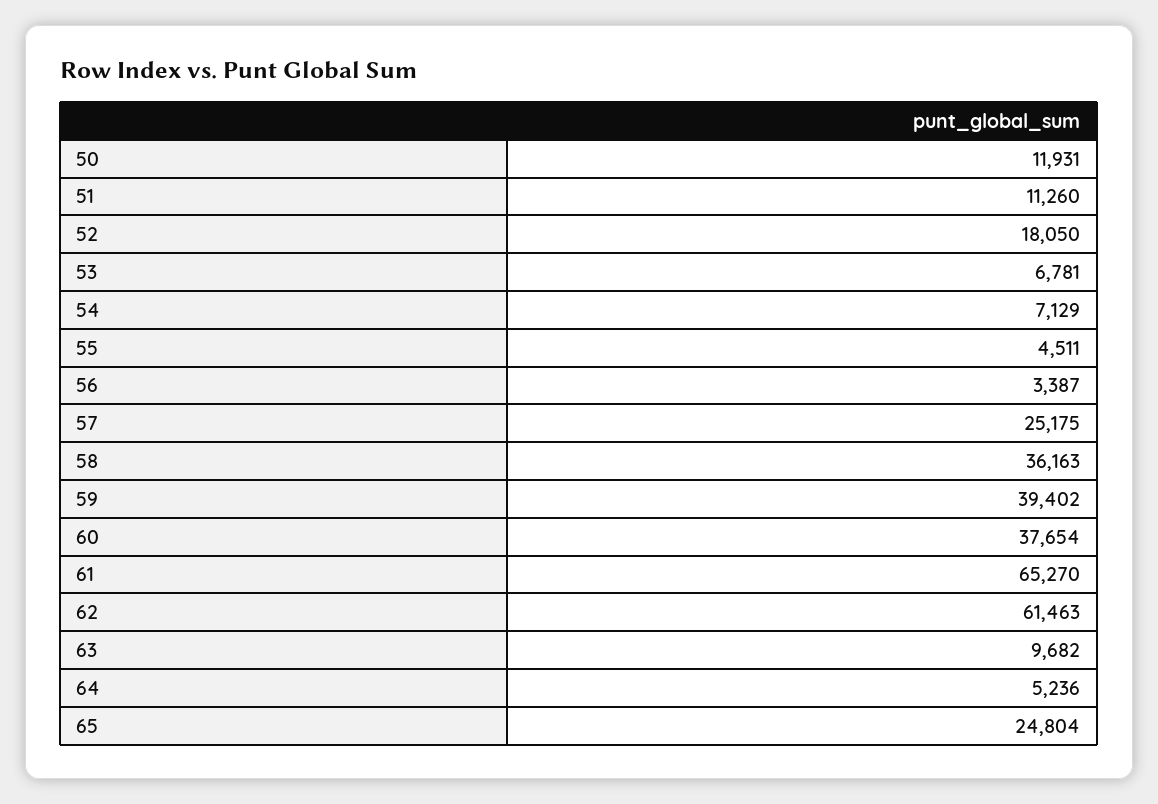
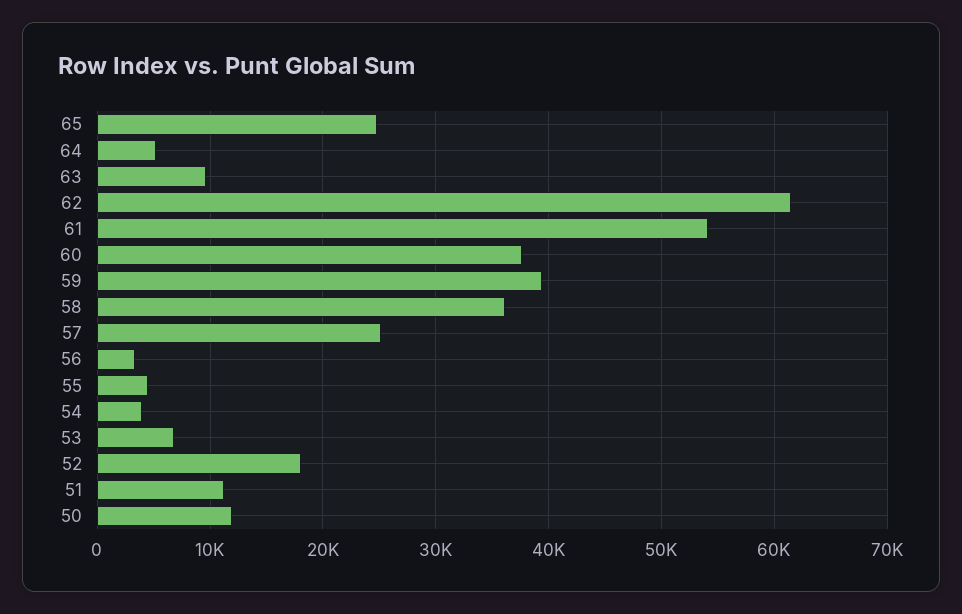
  {
    "50": 11931,
    "51": 11260,
    "52": 18050,
    "53": 6781,
-   "54": 7129,
+   "54": 4000,
    "55": 4511,
    "56": 3387,
    "57": 25175,
    "58": 36163,
    "59": 39402,
    "60": 37654,
-   "61": 65270,
+   "61": 54000,
    "62": 61463,
    "63": 9682,
    "64": 5236,
    "65": 24804
  }

